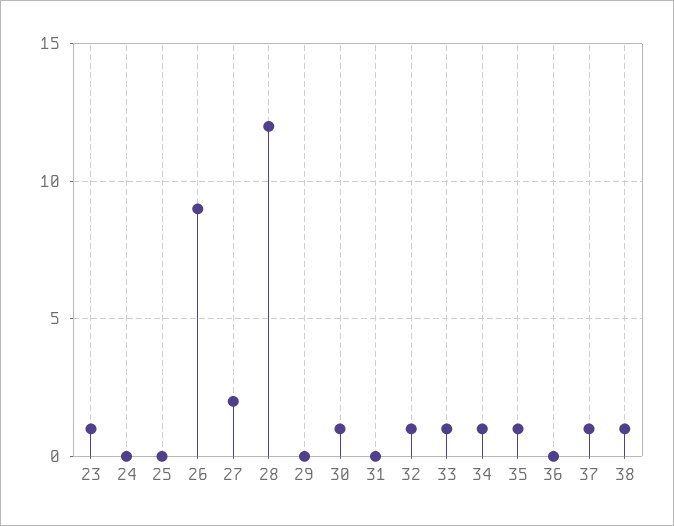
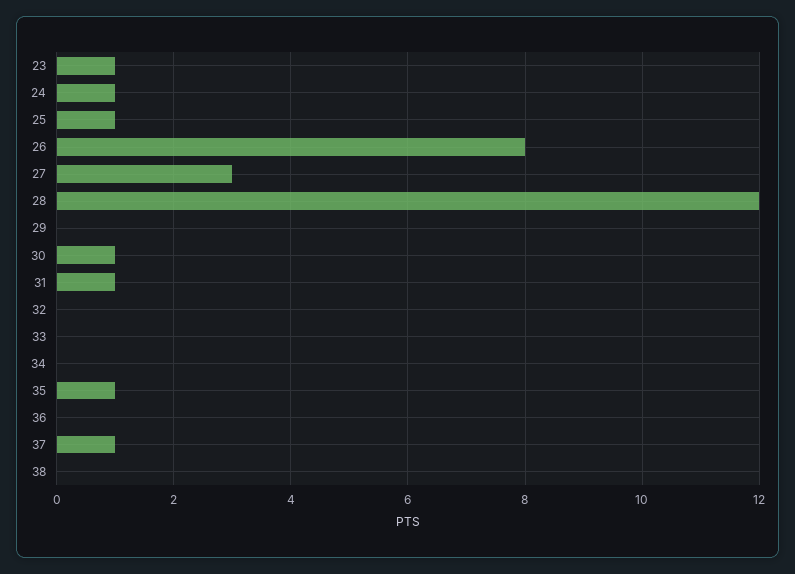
  {
    "23": 1,
-   "24": 0,
+   "24": 1,
-   "25": 0,
+   "25": 1,
-   "26": 9,
+   "26": 8,
-   "27": 2,
+   "27": 3,
    "28": 12,
    "29": 0,
    "30": 1,
-   "31": 0,
+   "31": 1,
-   "32": 1,
+   "32": 0,
-   "33": 1,
+   "33": 0,
-   "34": 1,
+   "34": 0,
    "35": 1,
    "36": 0,
    "37": 1,
-   "38": 1
+   "38": 0
  }

